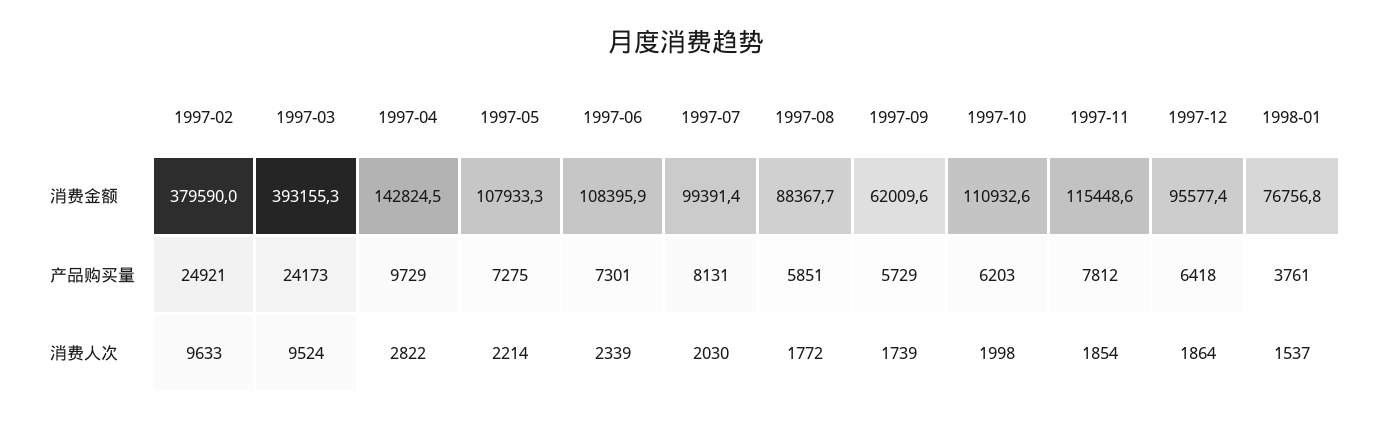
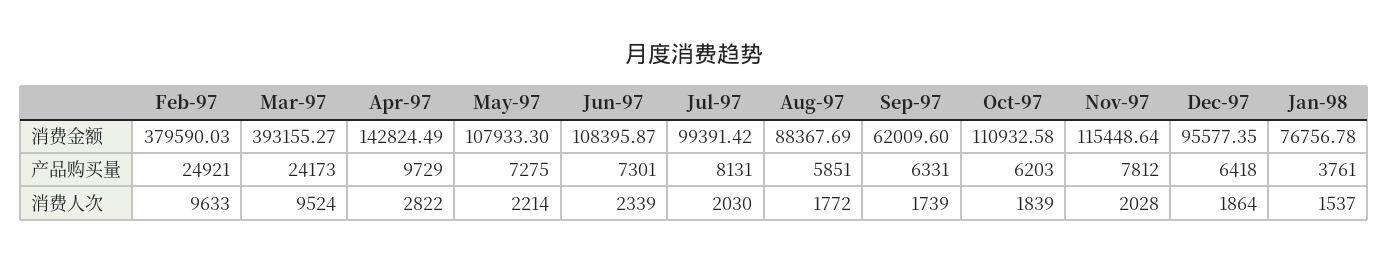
  {
    "1997-02": {
      "消费金额": 379590.03,
      "产品购买量": 24921,
      "消费人次": 9633
    },
    "1997-03": {
      "消费金额": 393155.27,
      "产品购买量": 24173,
      "消费人次": 9524
    },
    "1997-04": {
      "消费金额": 142824.49,
      "产品购买量": 9729,
      "消费人次": 2822
    },
    "1997-05": {
      "消费金额": 107933.3,
      "产品购买量": 7275,
      "消费人次": 2214
    },
    "1997-06": {
      "消费金额": 108395.87,
      "产品购买量": 7301,
      "消费人次": 2339
    },
    "1997-07": {
      "消费金额": 99391.42,
      "产品购买量": 8131,
      "消费人次": 2030
    },
    "1997-08": {
      "消费金额": 88367.69,
      "产品购买量": 5851,
      "消费人次": 1772
    },
    "1997-09": {
      "消费金额": 62009.6,
-     "产品购买量": 5729,
+     "产品购买量": 6331,
      "消费人次": 1739
    },
    "1997-10": {
      "消费金额": 110932.58,
      "产品购买量": 6203,
-     "消费人次": 1998
+     "消费人次": 1839
    },
    "1997-11": {
      "消费金额": 115448.64,
      "产品购买量": 7812,
-     "消费人次": 1854
+     "消费人次": 2028
    },
    "1997-12": {
      "消费金额": 95577.35,
      "产品购买量": 6418,
      "消费人次": 1864
    },
    "1998-01": {
      "消费金额": 76756.78,
      "产品购买量": 3761,
      "消费人次": 1537
    }
  }

